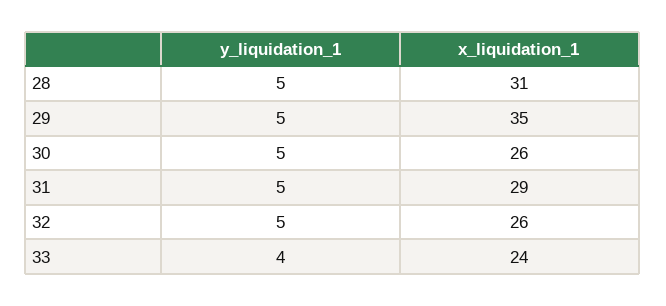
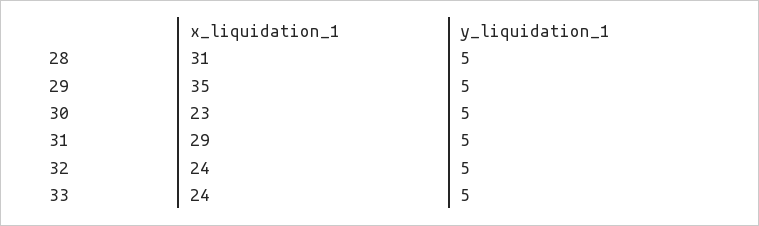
  {
    "y_liquidation_1": {
      "28": 5,
      "29": 5,
      "30": 5,
      "31": 5,
      "32": 5,
-     "33": 4
+     "33": 5
    },
    "x_liquidation_1": {
      "28": 31,
      "29": 35,
-     "30": 26,
+     "30": 23,
      "31": 29,
-     "32": 26,
+     "32": 24,
      "33": 24
    }
  }

